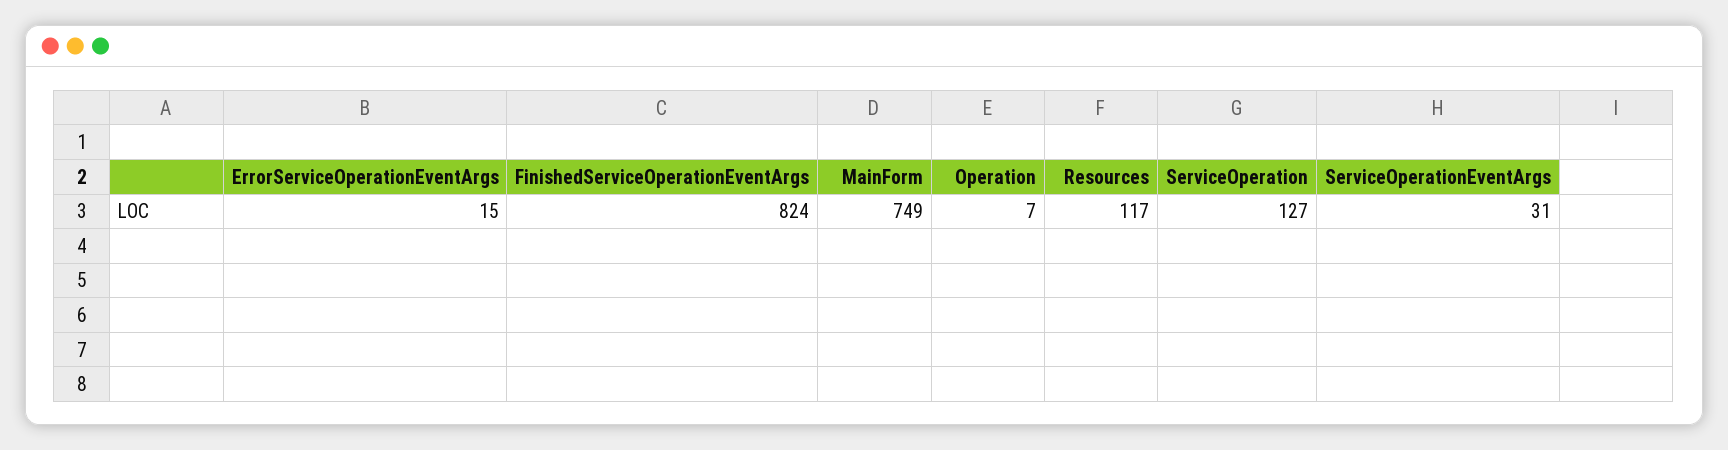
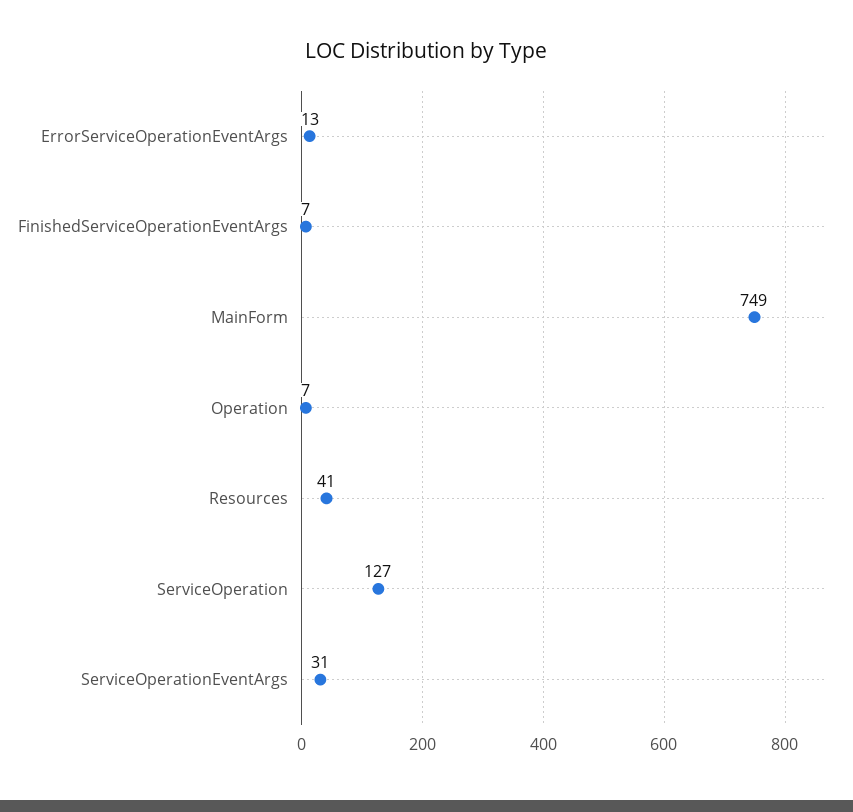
  {
-   "ErrorServiceOperationEventArgs": 15,
+   "ErrorServiceOperationEventArgs": 13,
-   "FinishedServiceOperationEventArgs": 824,
+   "FinishedServiceOperationEventArgs": 7,
    "MainForm": 749,
    "Operation": 7,
-   "Resources": 117,
+   "Resources": 41,
    "ServiceOperation": 127,
    "ServiceOperationEventArgs": 31
  }

